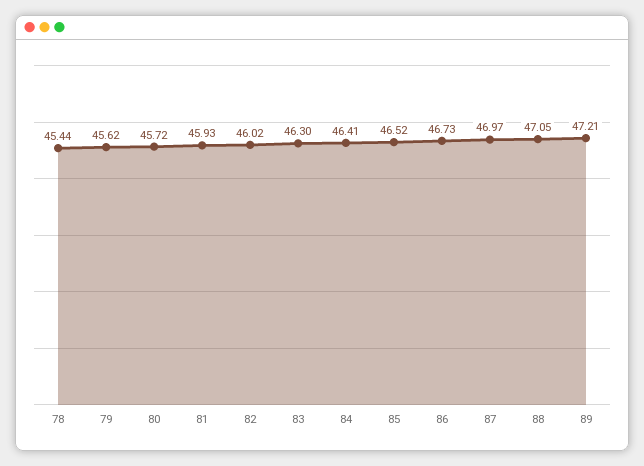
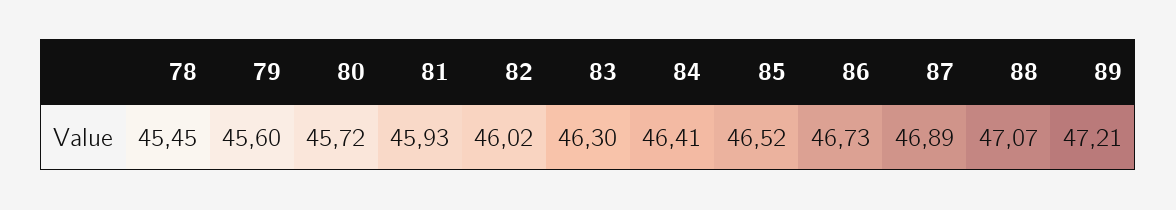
  {
-   "78": 45.44,
+   "78": 45.45,
-   "79": 45.62,
+   "79": 45.6,
    "80": 45.72,
    "81": 45.93,
    "82": 46.02,
    "83": 46.3,
    "84": 46.41,
    "85": 46.52,
    "86": 46.73,
-   "87": 46.97,
+   "87": 46.89,
-   "88": 47.05,
+   "88": 47.07,
    "89": 47.21
  }

